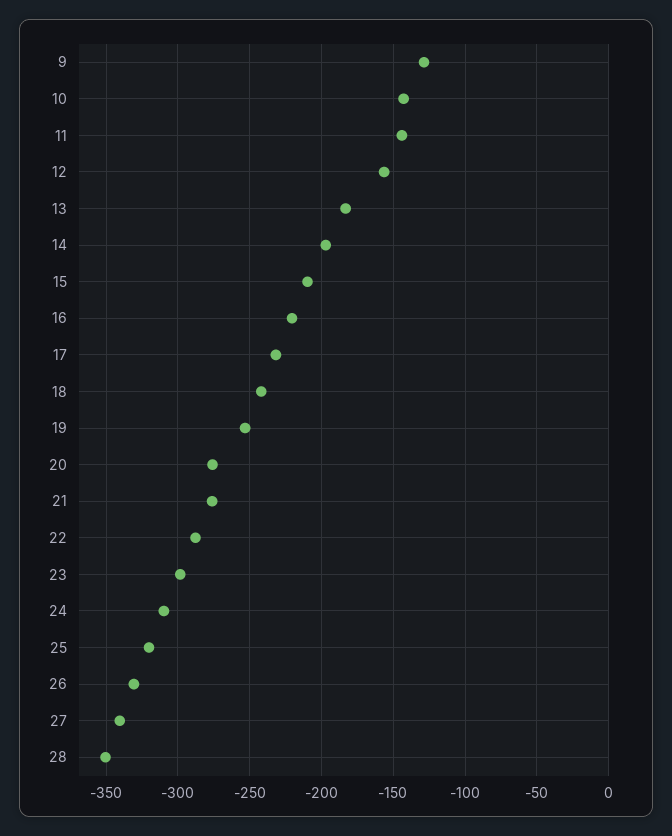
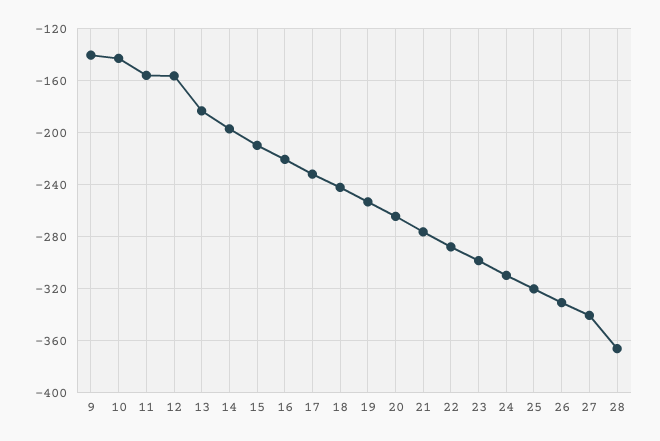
  {
-   "9": -130,
+   "9": -140,
    "10": -145,
-   "11": -145,
+   "11": -155,
    "12": -155,
    "13": -185,
    "14": -195,
    "15": -210,
    "16": -220,
    "17": -230,
    "18": -240,
    "19": -255,
-   "20": -275,
+   "20": -265,
    "21": -275,
    "22": -290,
    "23": -300,
    "24": -310,
    "25": -320,
    "26": -330,
    "27": -340,
-   "28": -350
+   "28": -365
  }

